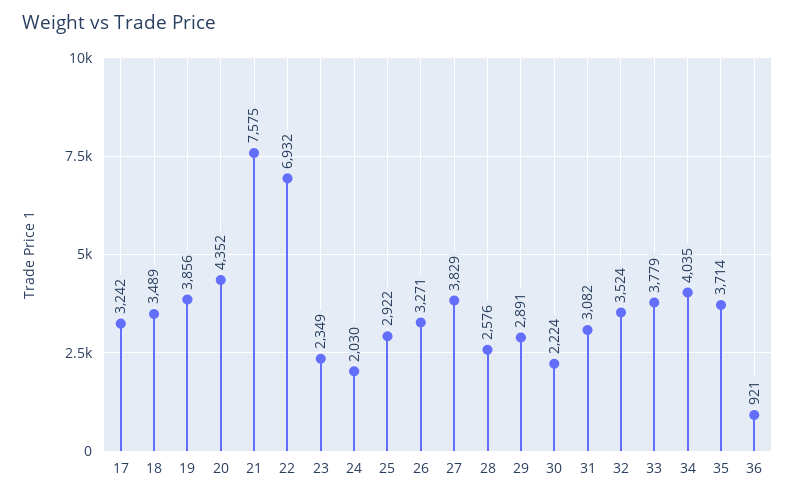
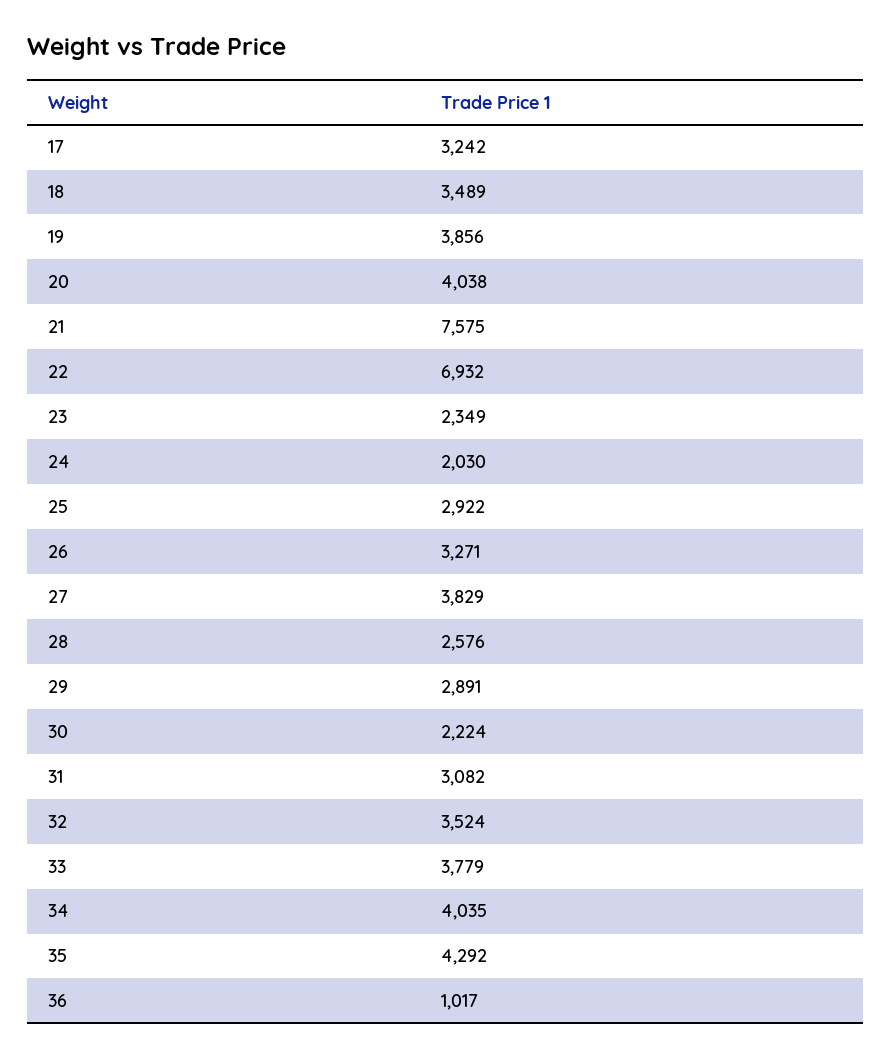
  {
    "17": 3242,
    "18": 3489,
    "19": 3856,
-   "20": 4352,
+   "20": 4038,
    "21": 7575,
    "22": 6932,
    "23": 2349,
    "24": 2030,
    "25": 2922,
    "26": 3271,
    "27": 3829,
    "28": 2576,
    "29": 2891,
    "30": 2224,
    "31": 3082,
    "32": 3524,
    "33": 3779,
    "34": 4035,
-   "35": 3714,
+   "35": 4292,
-   "36": 921
+   "36": 1017
  }

